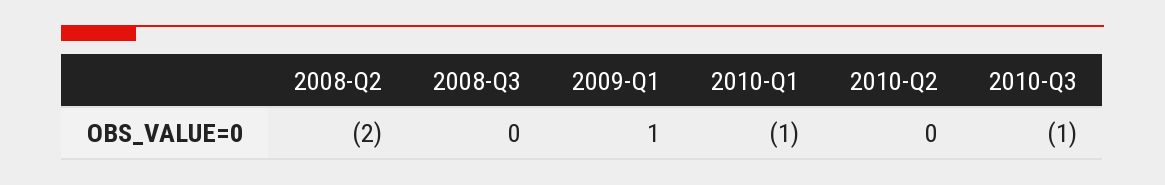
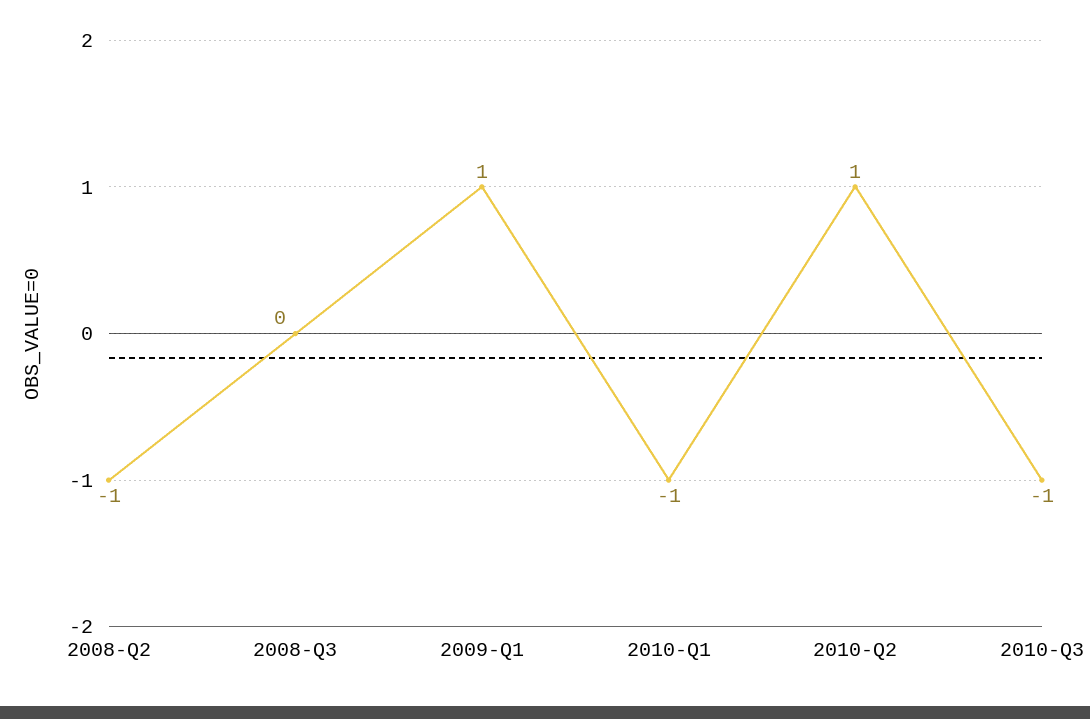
  {
-   "2008-Q2": -2,
+   "2008-Q2": -1,
    "2008-Q3": 0,
    "2009-Q1": 1,
    "2010-Q1": -1,
-   "2010-Q2": 0,
+   "2010-Q2": 1,
    "2010-Q3": -1
  }

